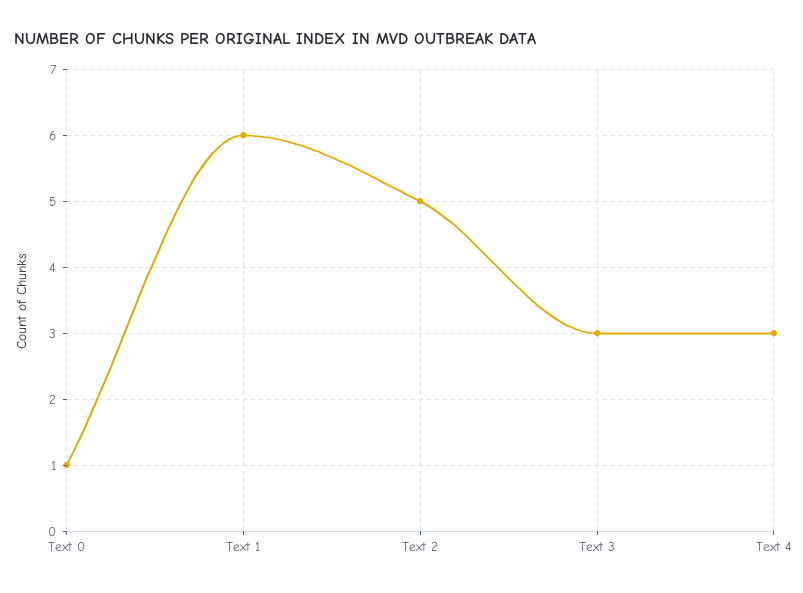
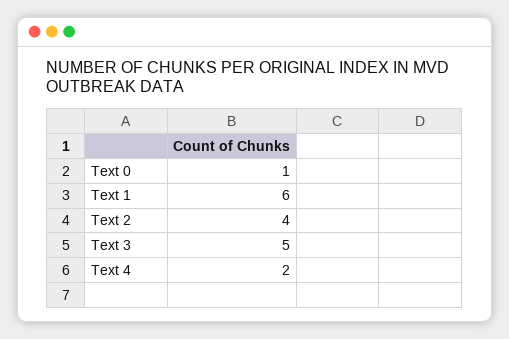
  {
    "Text 0": 1,
    "Text 1": 6,
-   "Text 2": 5,
+   "Text 2": 4,
-   "Text 3": 3,
+   "Text 3": 5,
-   "Text 4": 3
+   "Text 4": 2
  }

